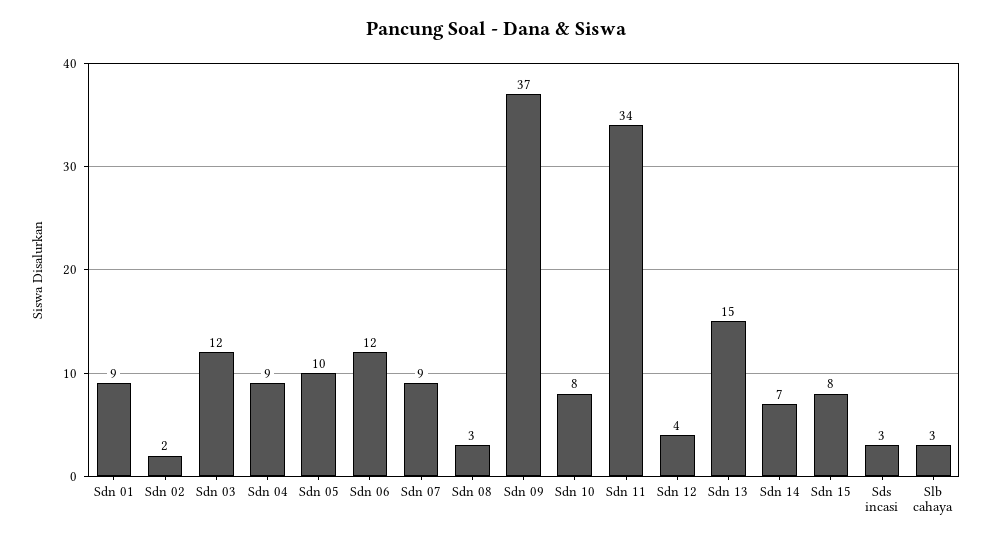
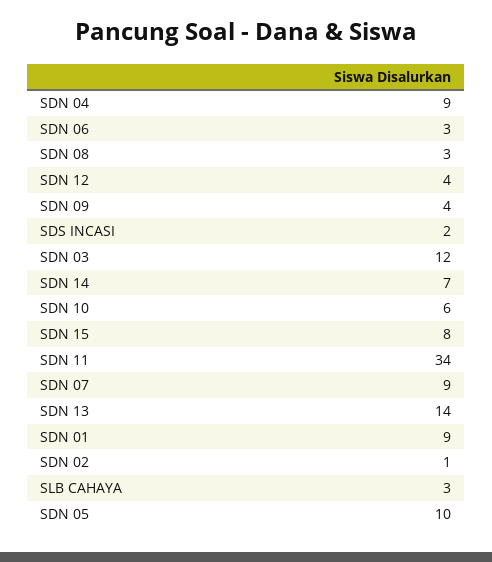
  {
    "Sdn 01": 9,
-   "Sdn 02": 2,
+   "Sdn 02": 1,
    "Sdn 03": 12,
    "Sdn 04": 9,
    "Sdn 05": 10,
-   "Sdn 06": 12,
+   "Sdn 06": 3,
    "Sdn 07": 9,
    "Sdn 08": 3,
-   "Sdn 09": 37,
+   "Sdn 09": 4,
-   "Sdn 10": 8,
+   "Sdn 10": 6,
    "Sdn 11": 34,
    "Sdn 12": 4,
-   "Sdn 13": 15,
+   "Sdn 13": 14,
    "Sdn 14": 7,
    "Sdn 15": 8,
-   "Sds incasi": 3,
+   "Sds incasi": 2,
    "Slb cahaya": 3
  }

